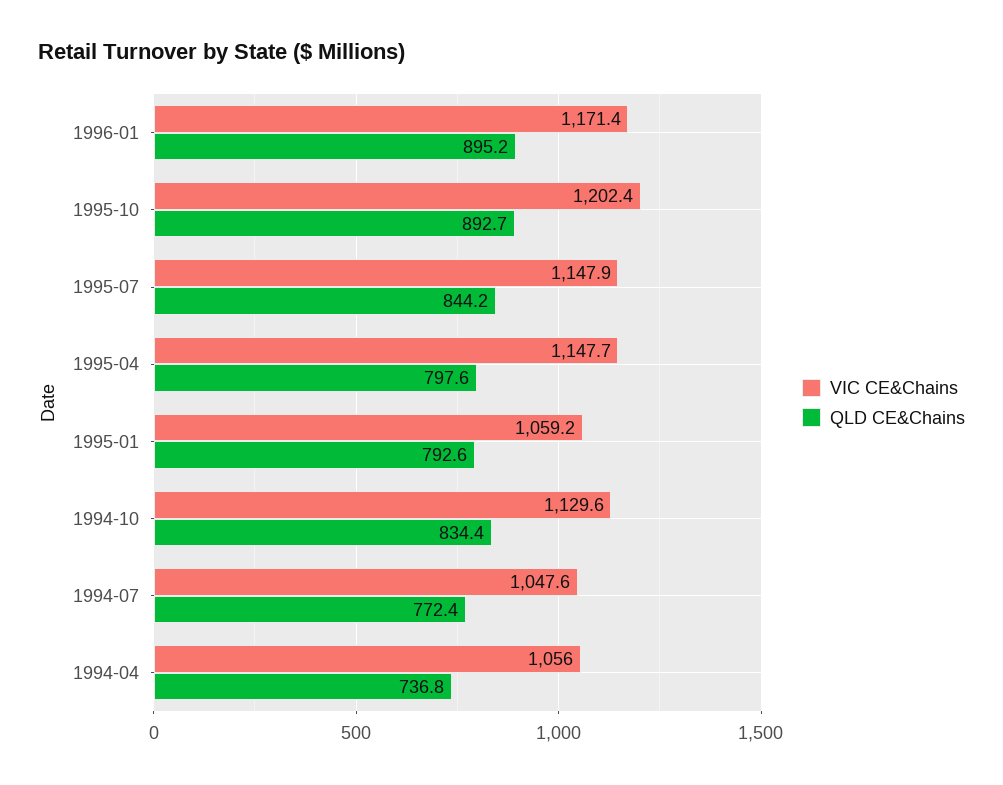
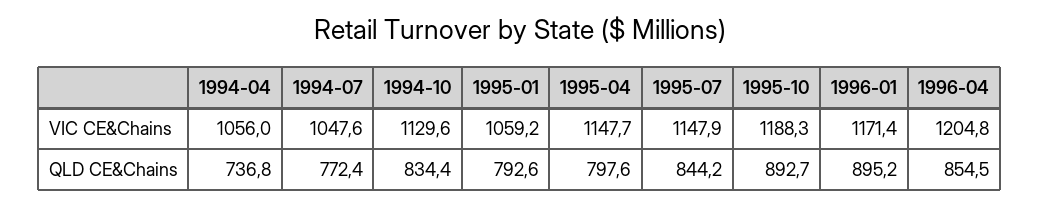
  {
    "VIC CE&Chains": {
      "1996-01": 1171.4,
-     "1995-10": 1202.4,
+     "1995-10": 1188.3,
      "1995-07": 1147.9,
      "1995-04": 1147.7,
      "1995-01": 1059.2,
      "1994-10": 1129.6,
      "1994-07": 1047.6,
-     "1994-04": 1056
+     "1994-04": 1056,
+     "1996-04": 1204.8
    },
    "QLD CE&Chains": {
      "1996-01": 895.2,
      "1995-10": 892.7,
      "1995-07": 844.2,
      "1995-04": 797.6,
      "1995-01": 792.6,
      "1994-10": 834.4,
      "1994-07": 772.4,
-     "1994-04": 736.8
+     "1994-04": 736.8,
+     "1996-04": 854.5
    }
  }

